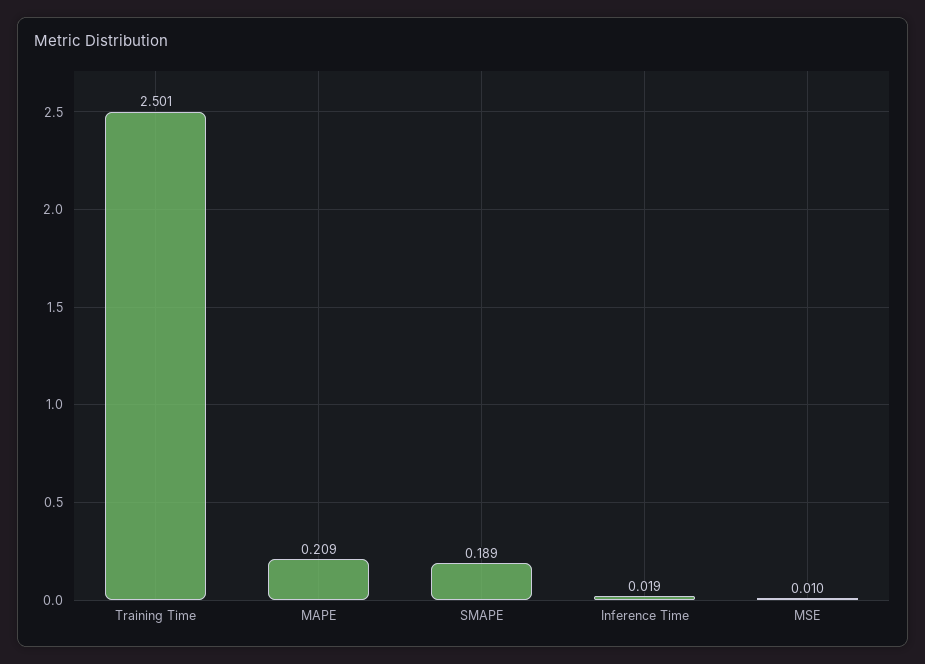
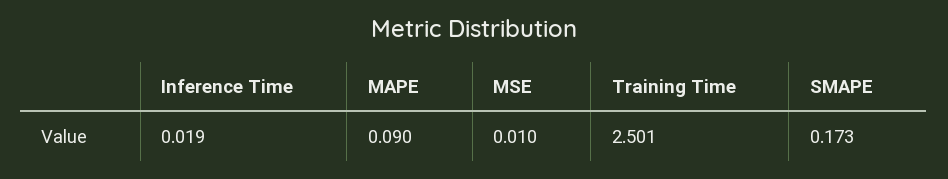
  {
    "Training Time": 2.501,
-   "MAPE": 0.209,
+   "MAPE": 0.09,
-   "SMAPE": 0.189,
+   "SMAPE": 0.173,
    "Inference Time": 0.019,
    "MSE": 0.01
  }

